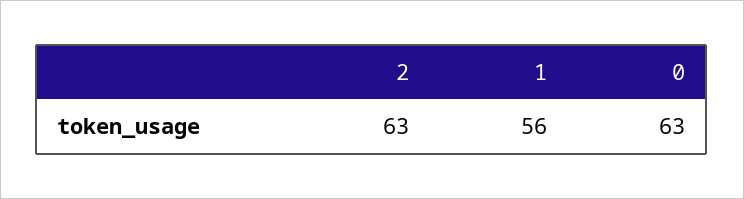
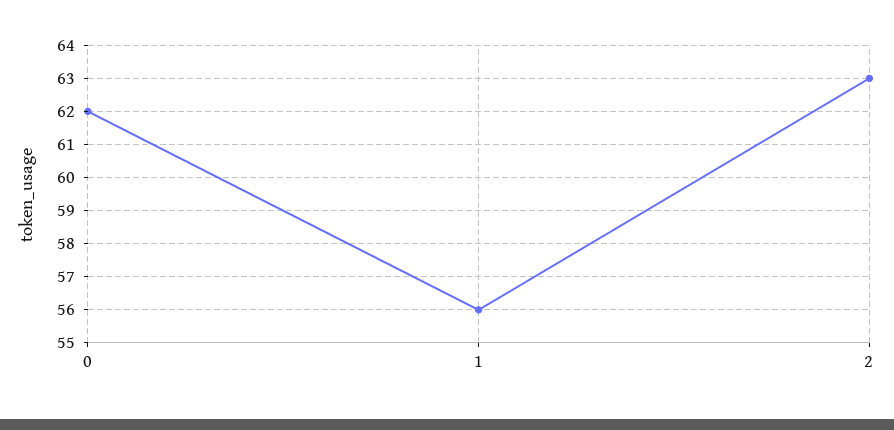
  {
    "2": 63,
    "1": 56,
-   "0": 63
+   "0": 62
  }

